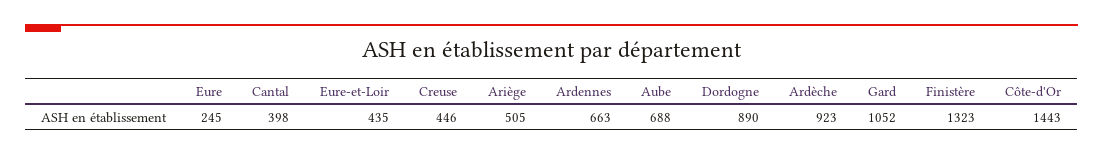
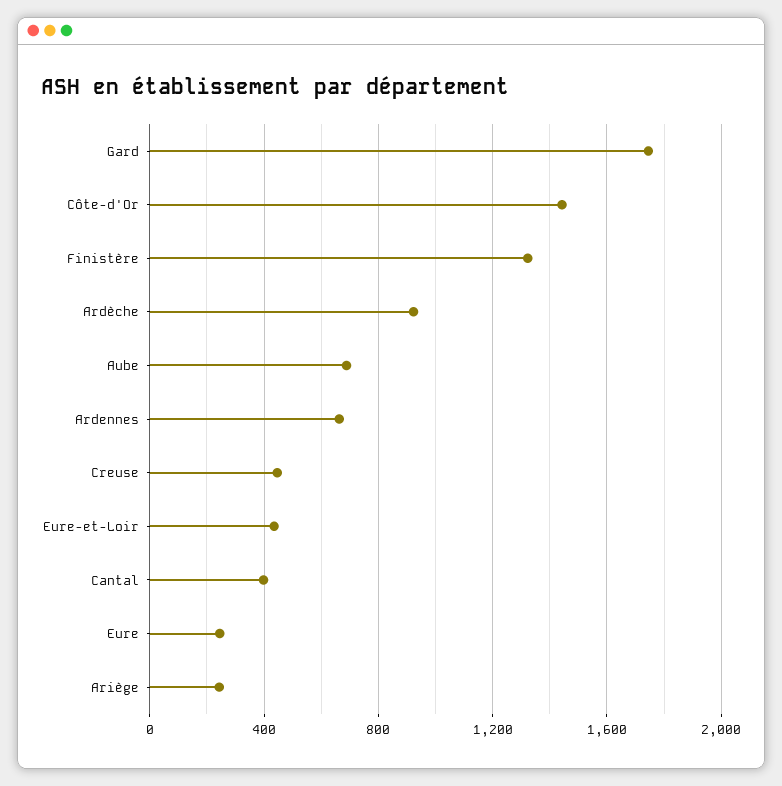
  {
    "Eure": 245,
    "Cantal": 398,
    "Eure-et-Loir": 435,
    "Creuse": 446,
-   "Ariège": 505,
+   "Ariège": 250,
    "Ardennes": 663,
    "Aube": 688,
-   "Dordogne": 890,
    "Ardèche": 923,
-   "Gard": 1052,
+   "Gard": 1750,
    "Finistère": 1323,
    "Côte-d'Or": 1443
  }

